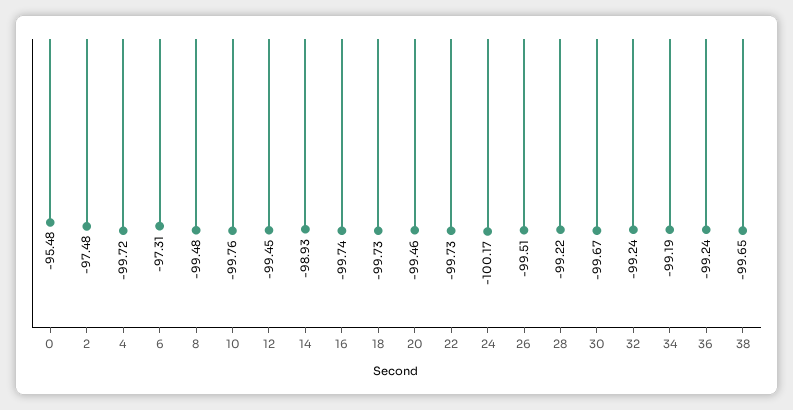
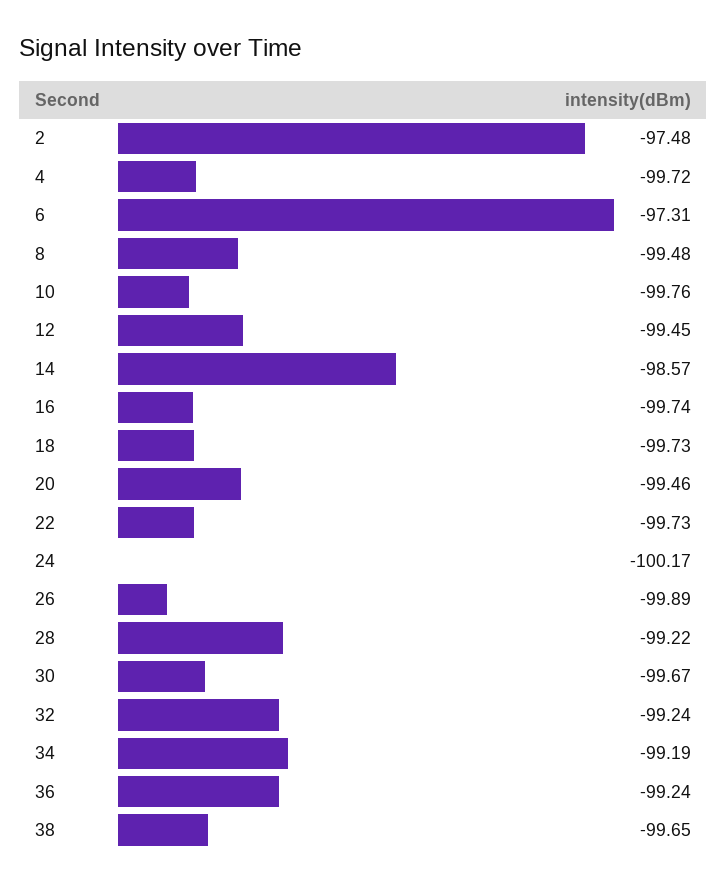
  {
-   "0": -95.48,
    "2": -97.48,
    "4": -99.72,
    "6": -97.31,
    "8": -99.48,
    "10": -99.76,
    "12": -99.45,
-   "14": -98.93,
+   "14": -98.57,
    "16": -99.74,
    "18": -99.73,
    "20": -99.46,
    "22": -99.73,
    "24": -100.17,
-   "26": -99.51,
+   "26": -99.89,
    "28": -99.22,
    "30": -99.67,
    "32": -99.24,
    "34": -99.19,
    "36": -99.24,
    "38": -99.65
  }

